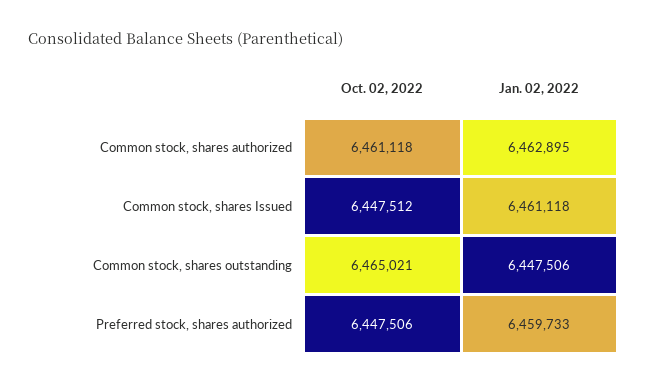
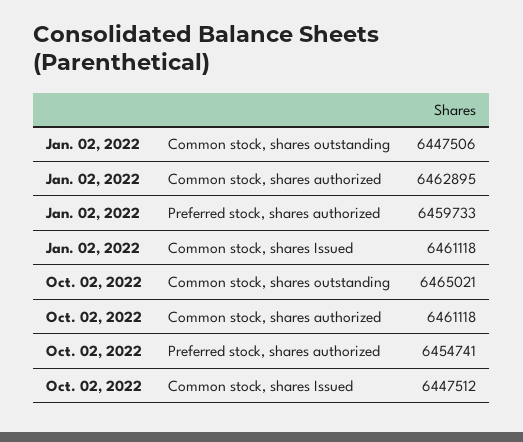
  {
    "Oct. 02, 2022": {
      "Common stock, shares authorized": 6461118,
      "Common stock, shares Issued": 6447512,
      "Common stock, shares outstanding": 6465021,
-     "Preferred stock, shares authorized": 6447506
+     "Preferred stock, shares authorized": 6454741
    },
    "Jan. 02, 2022": {
      "Common stock, shares authorized": 6462895,
      "Common stock, shares Issued": 6461118,
      "Common stock, shares outstanding": 6447506,
      "Preferred stock, shares authorized": 6459733
    }
  }

